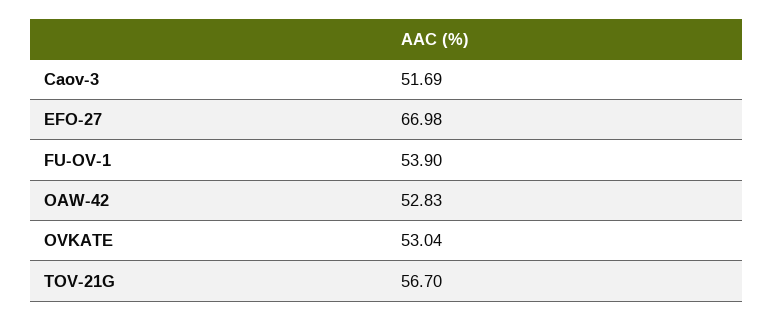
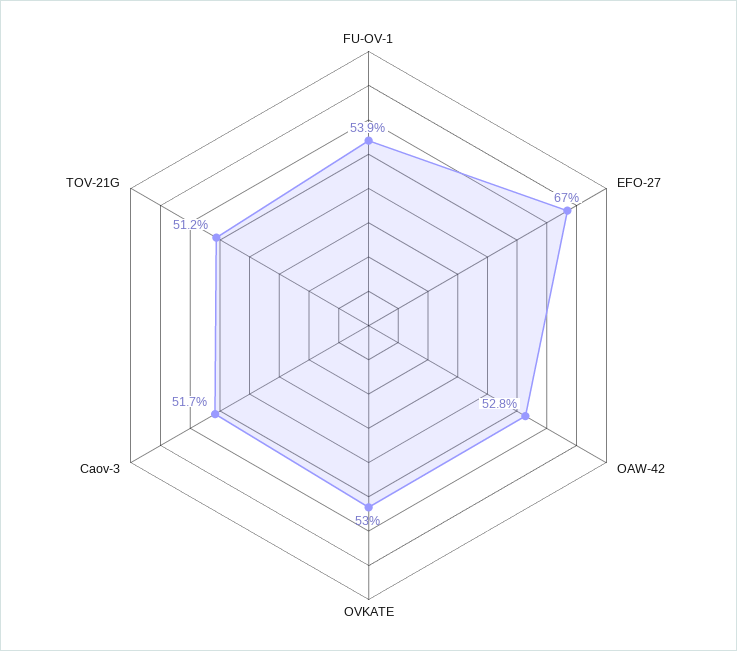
  {
    "Caov-3": 51.69,
    "EFO-27": 66.98,
    "FU-OV-1": 53.9,
    "OAW-42": 52.83,
    "OVKATE": 53.04,
-   "TOV-21G": 56.7
+   "TOV-21G": 51.2
  }

